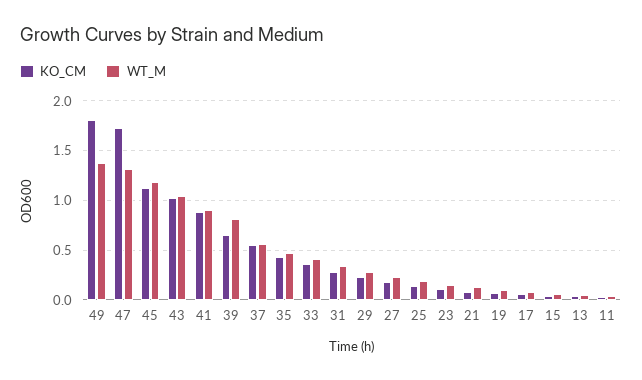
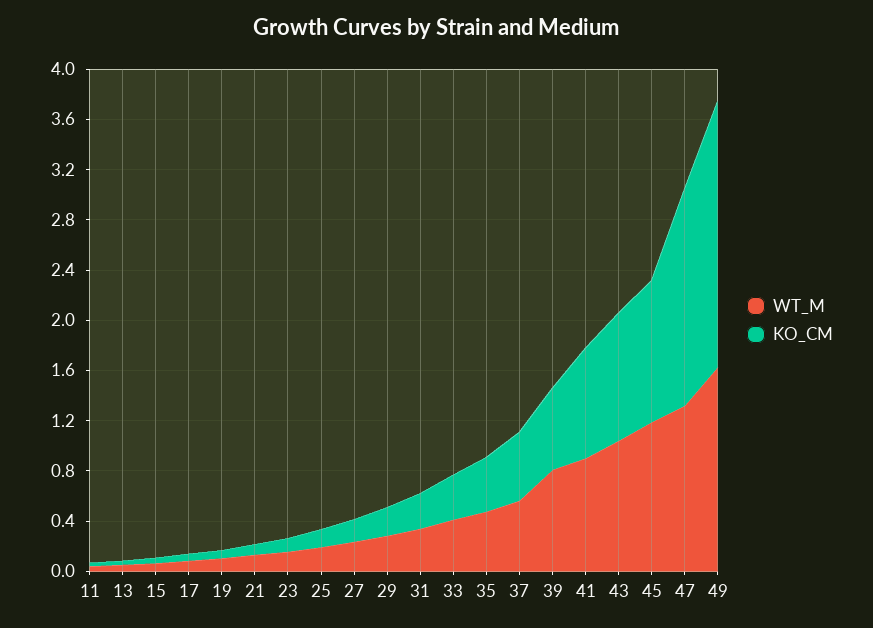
  {
    "KO_CM": {
-     "49": 1.8,
+     "49": 2.1,
      "47": 1.7,
      "45": 1.1,
      "43": 1,
      "41": 0.9,
      "39": 0.7,
      "37": 0.5,
      "35": 0.4,
      "33": 0.4,
      "31": 0.3,
      "29": 0.2,
      "27": 0.2,
      "25": 0.1,
      "23": 0.1,
      "21": 0.1,
      "19": 0.1,
      "17": 0.1,
      "15": 0,
      "13": 0,
      "11": 0
    },
    "WT_M": {
-     "49": 1.4,
+     "49": 1.6,
      "47": 1.3,
      "45": 1.2,
      "43": 1,
      "41": 0.9,
      "39": 0.8,
      "37": 0.6,
      "35": 0.5,
      "33": 0.4,
      "31": 0.3,
      "29": 0.3,
      "27": 0.2,
      "25": 0.2,
      "23": 0.2,
      "21": 0.1,
      "19": 0.1,
      "17": 0.1,
      "15": 0.1,
      "13": 0.1,
      "11": 0
    }
  }

